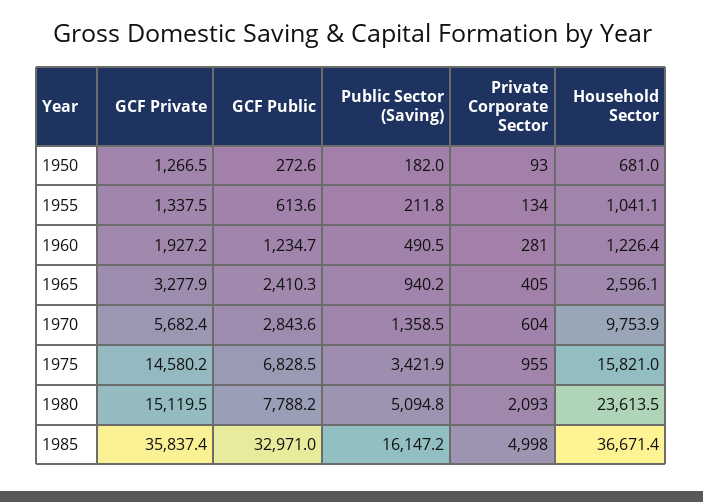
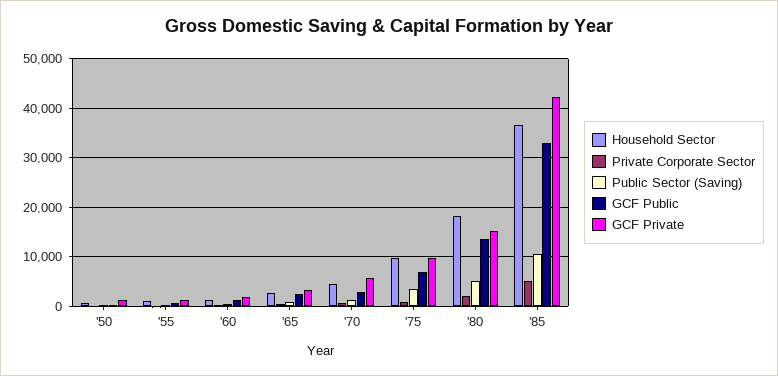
  {
    "GCF Private": {
      "1950": 1266.5,
      "1955": 1337.5,
      "1960": 1927.2,
      "1965": 3277.9,
      "1970": 5682.4,
-     "1975": 14580.2,
+     "1975": 10000,
      "1980": 15119.5,
-     "1985": 35837.4
+     "1985": 42000
    },
    "GCF Public": {
      "1950": 272.6,
      "1955": 613.6,
      "1960": 1234.7,
      "1965": 2410.3,
      "1970": 2843.6,
      "1975": 6828.5,
-     "1980": 7788.2,
+     "1980": 14000,
      "1985": 32971
    },
    "Public Sector (Saving)": {
      "1950": 182,
      "1955": 211.8,
      "1960": 490.5,
      "1965": 940.2,
      "1970": 1358.5,
      "1975": 3421.9,
      "1980": 5094.8,
-     "1985": 16147.2
+     "1985": 10000
    },
    "Private Corporate Sector": {
      "1950": 93,
      "1955": 134,
      "1960": 281,
      "1965": 405,
      "1970": 604,
      "1975": 955,
      "1980": 2093,
      "1985": 4998
    },
    "Household Sector": {
      "1950": 681,
      "1955": 1041.1,
      "1960": 1226.4,
      "1965": 2596.1,
-     "1970": 9753.9,
+     "1970": 4000,
-     "1975": 15821,
+     "1975": 10000,
-     "1980": 23613.5,
+     "1980": 18000,
      "1985": 36671.4
    }
  }

